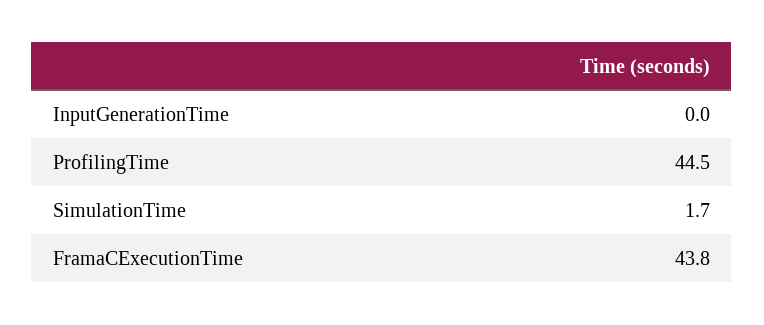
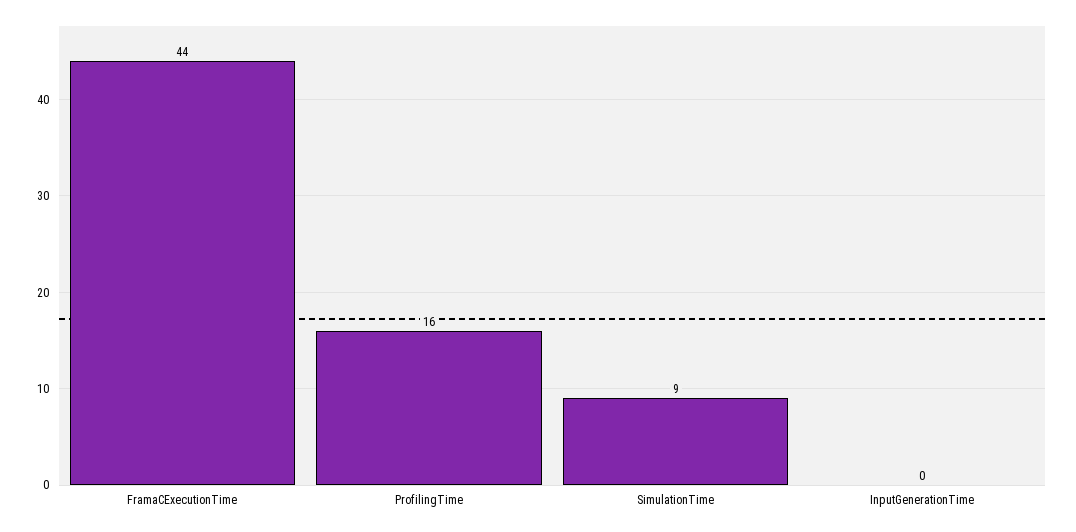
  {
    "InputGenerationTime": 0,
-   "ProfilingTime": 44.5,
+   "ProfilingTime": 16,
-   "SimulationTime": 1.7,
+   "SimulationTime": 9,
    "FramaCExecutionTime": 43.8
  }

